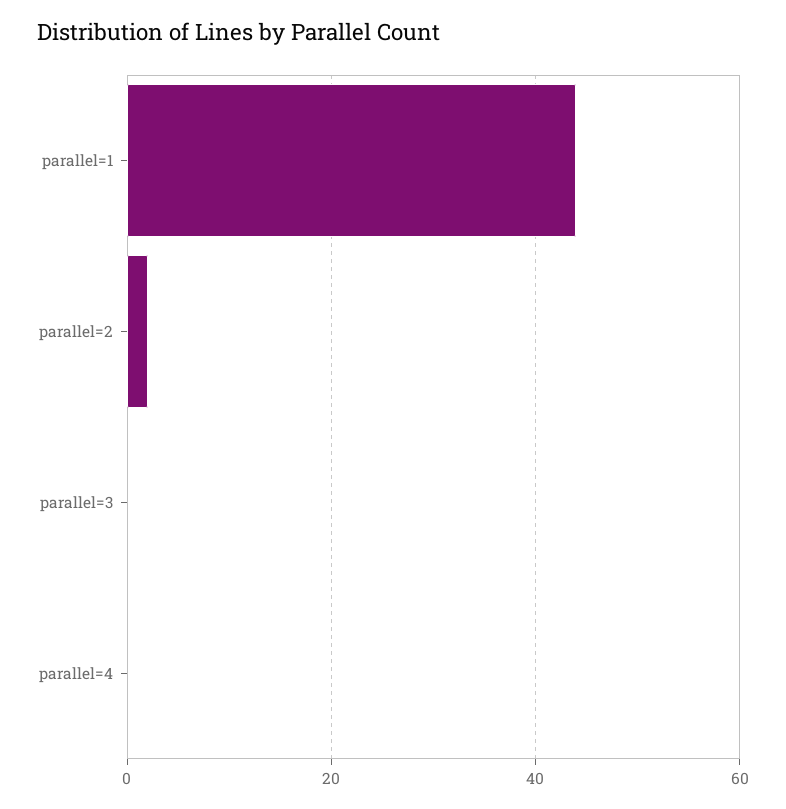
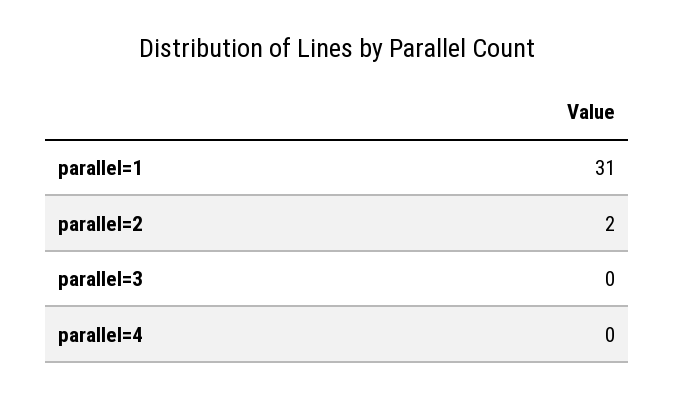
  {
-   "parallel=1": 45,
+   "parallel=1": 31,
    "parallel=2": 2,
    "parallel=3": 0,
    "parallel=4": 0
  }

